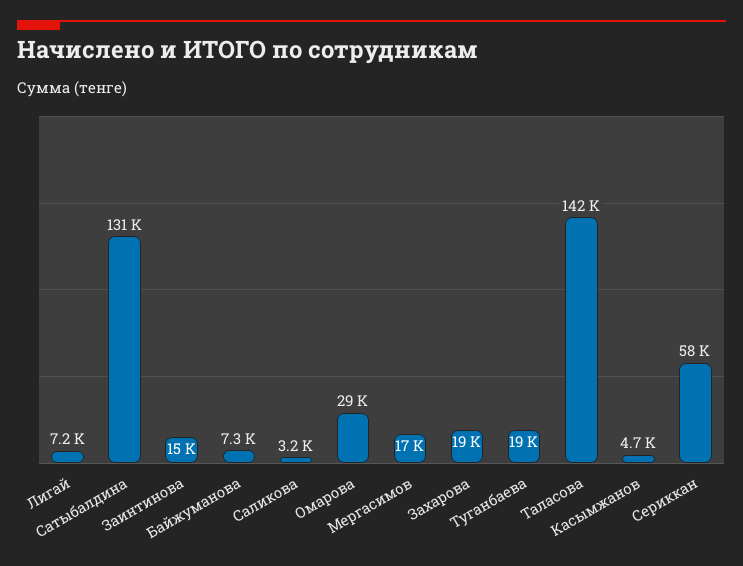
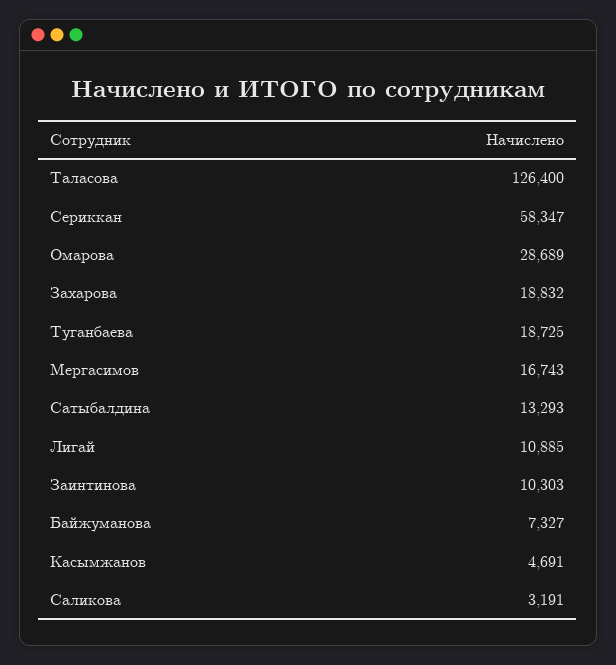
  {
-   "Лигай": 7200,
+   "Лигай": 10885,
-   "Сатыбалдина": 131000,
+   "Сатыбалдина": 13293,
-   "Заинтинова": 15000,
+   "Заинтинова": 10303,
    "Байжуманова": 7327,
    "Саликова": 3191,
    "Омарова": 28689,
    "Мергасимов": 16743,
    "Захарова": 18832,
    "Туганбаева": 18725,
-   "Таласова": 142000,
+   "Таласова": 126400,
    "Касымжанов": 4691,
    "Сериккан": 58347
  }

